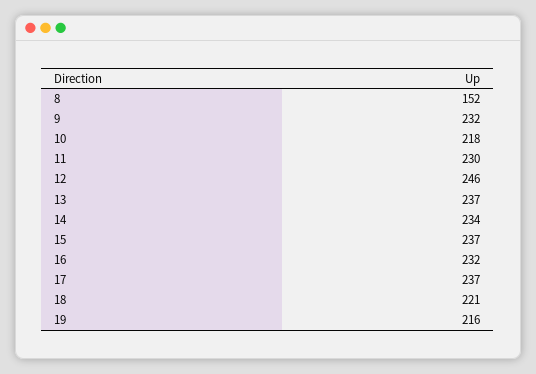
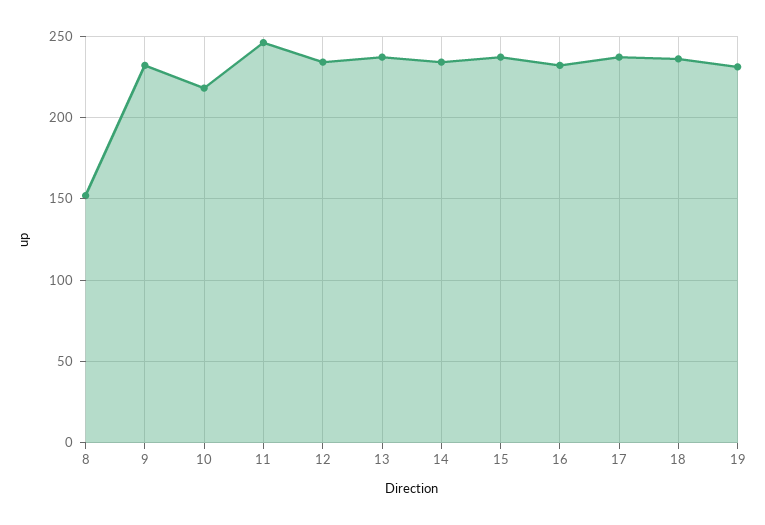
  {
    "8": 152,
    "9": 232,
    "10": 218,
-   "11": 230,
+   "11": 245,
-   "12": 246,
+   "12": 235,
    "13": 237,
    "14": 234,
    "15": 237,
    "16": 232,
    "17": 237,
-   "18": 221,
+   "18": 235,
-   "19": 216
+   "19": 230
  }

